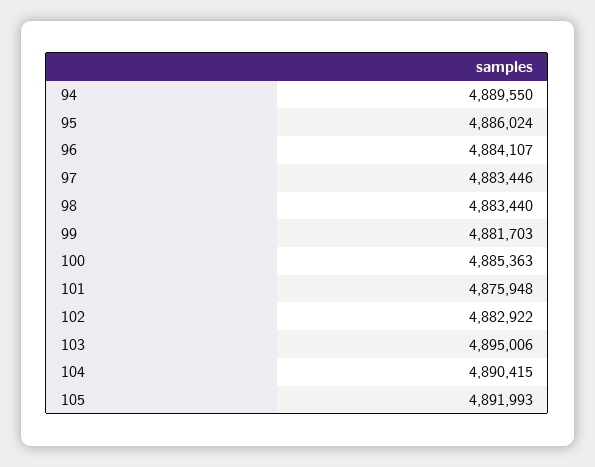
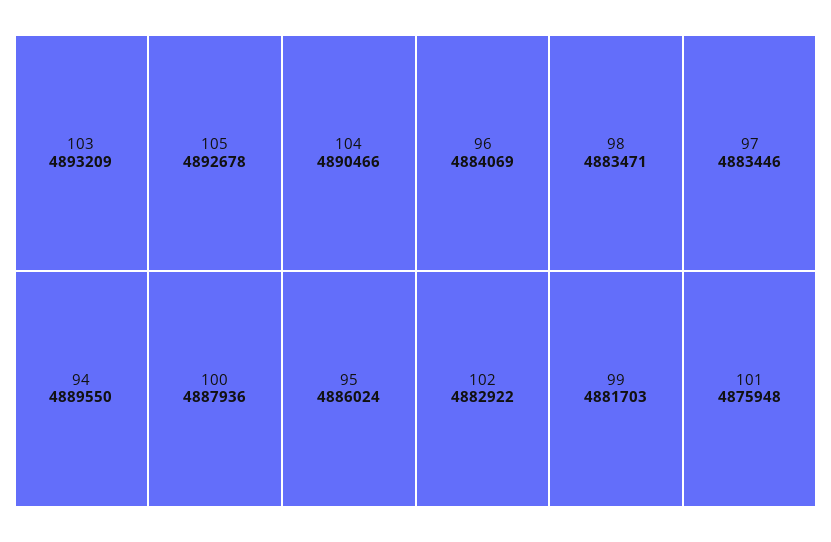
  {
    "94": 4889550,
    "95": 4886024,
-   "96": 4884107,
+   "96": 4884069,
    "97": 4883446,
-   "98": 4883440,
+   "98": 4883471,
    "99": 4881703,
-   "100": 4885363,
+   "100": 4887936,
    "101": 4875948,
    "102": 4882922,
-   "103": 4895006,
+   "103": 4893209,
-   "104": 4890415,
+   "104": 4890466,
-   "105": 4891993
+   "105": 4892678
  }

